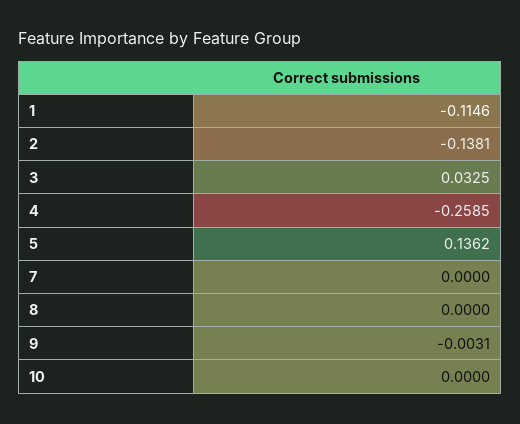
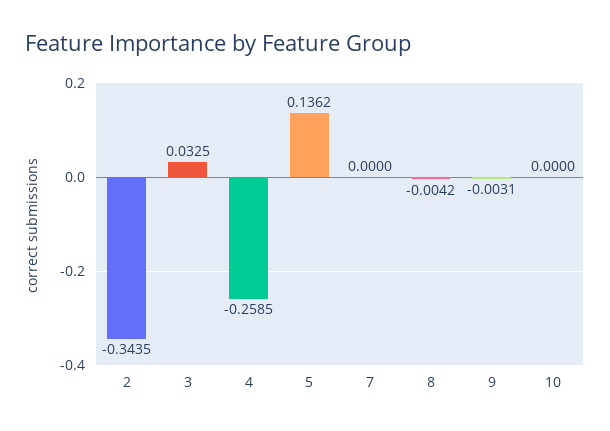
  {
-   "1": -0.1146,
-   "2": -0.1381,
+   "2": -0.3435,
    "3": 0.0325,
    "4": -0.2585,
    "5": 0.1362,
    "7": 0,
-   "8": 0,
+   "8": -0.0042,
    "9": -0.0031,
    "10": 0
  }

